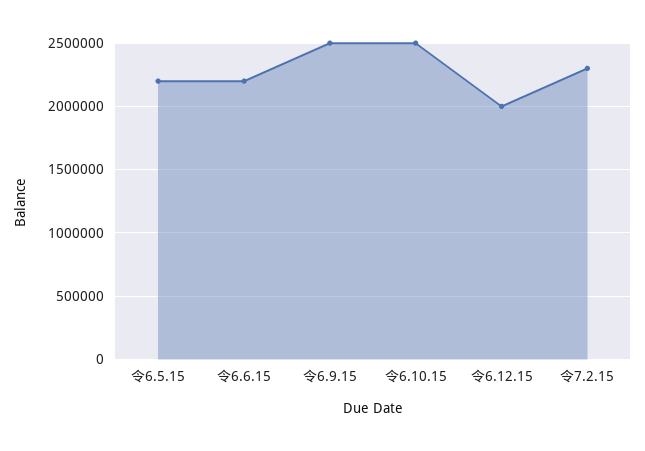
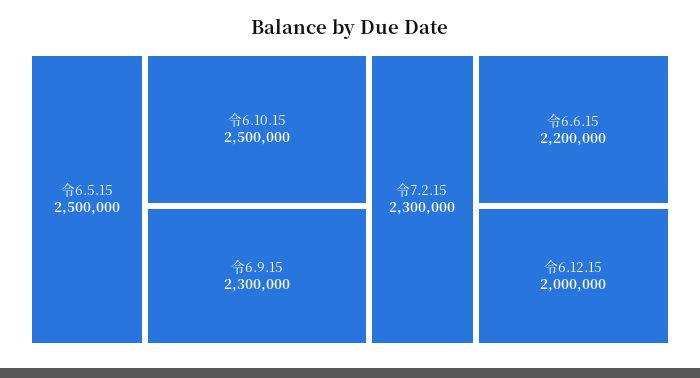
  {
-   "令6.5.15": 2200000,
+   "令6.5.15": 2500000,
    "令6.6.15": 2200000,
-   "令6.9.15": 2500000,
+   "令6.9.15": 2300000,
    "令6.10.15": 2500000,
    "令6.12.15": 2000000,
    "令7.2.15": 2300000
  }

